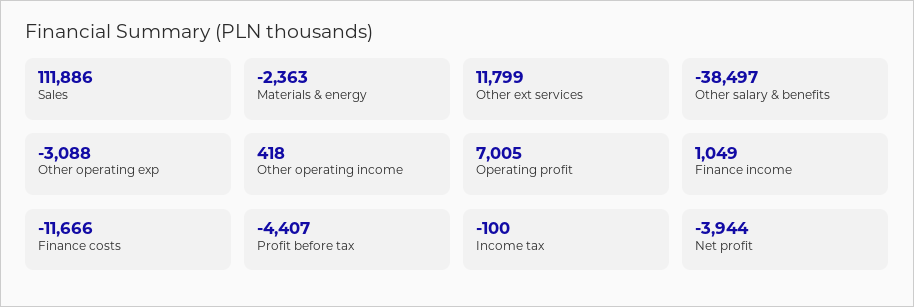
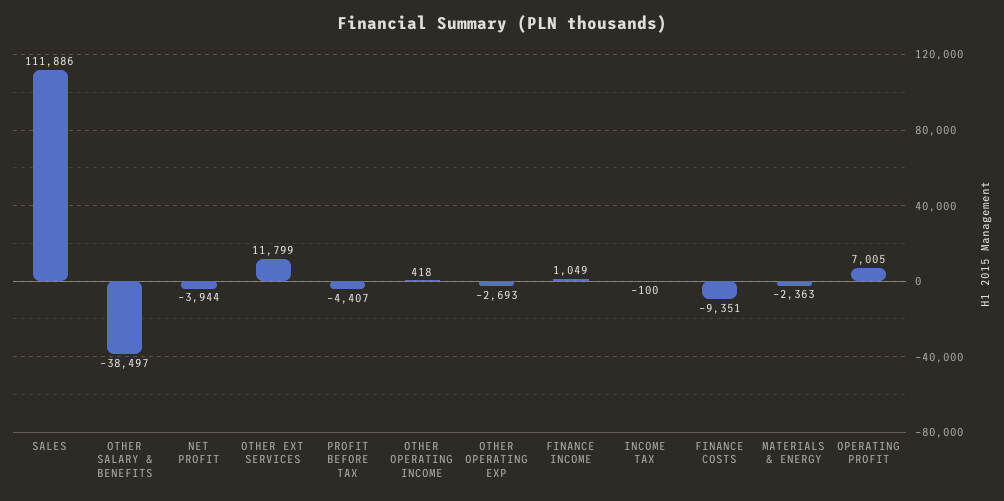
  {
    "Sales": 111886,
    "Materials & energy": -2363,
    "Other ext services": 11799,
    "Other salary & benefits": -38497,
-   "Other operating exp": -3088,
+   "Other operating exp": -2693,
    "Other operating income": 418,
    "Operating profit": 7005,
    "Finance income": 1049,
-   "Finance costs": -11666,
+   "Finance costs": -9351,
    "Profit before tax": -4407,
    "Income tax": -100,
    "Net profit": -3944
  }

